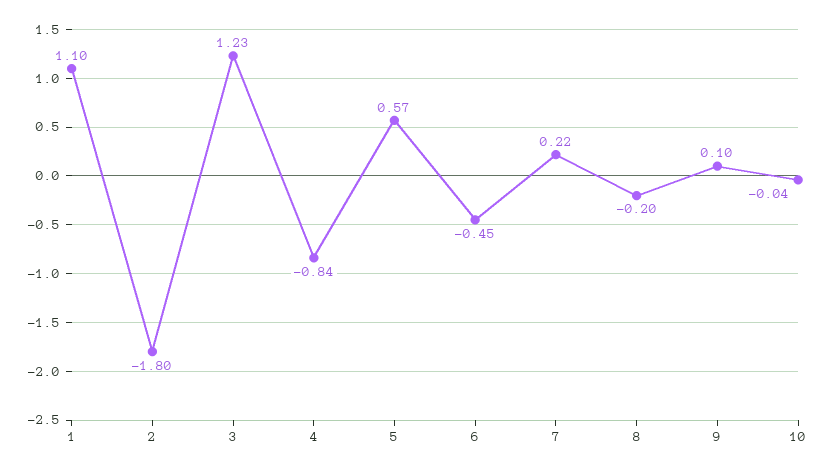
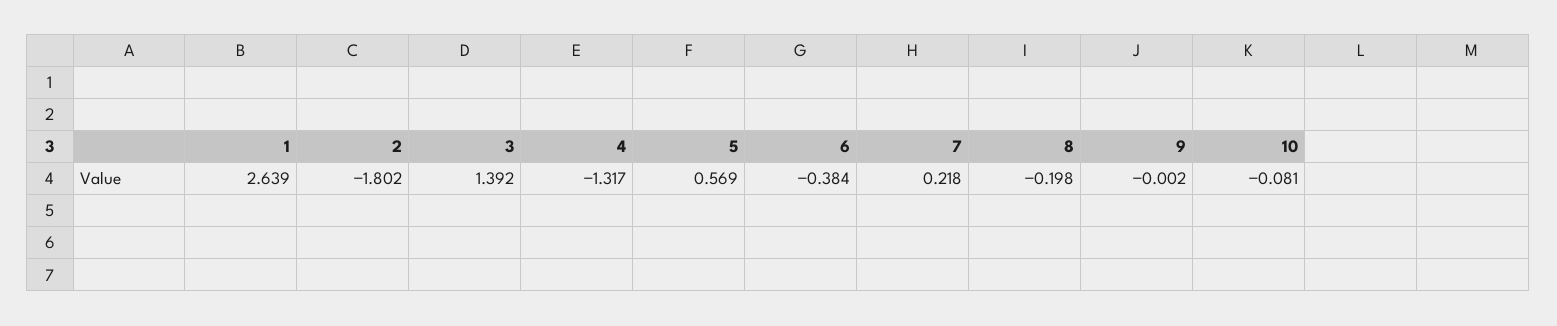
  {
-   "1": 1.1,
+   "1": 2.639,
    "2": -1.802,
-   "3": 1.23,
+   "3": 1.392,
-   "4": -0.84,
+   "4": -1.317,
    "5": 0.569,
-   "6": -0.45,
+   "6": -0.384,
    "7": 0.218,
    "8": -0.198,
-   "9": 0.1,
+   "9": -0.002,
-   "10": -0.04
+   "10": -0.081
  }

